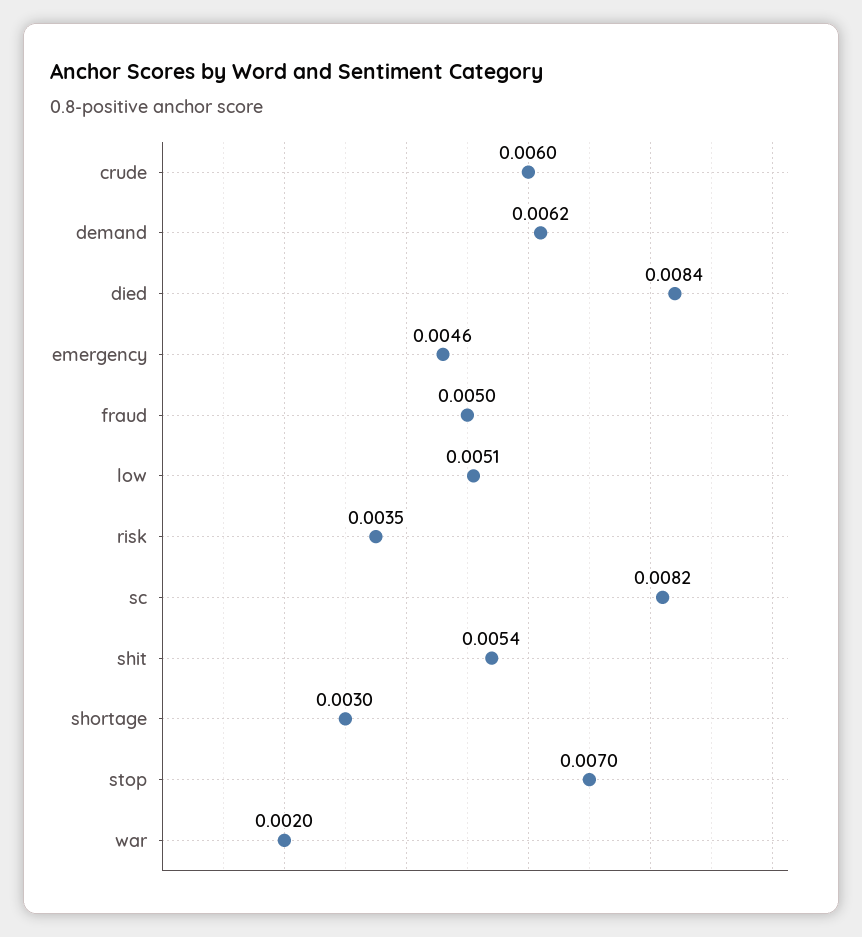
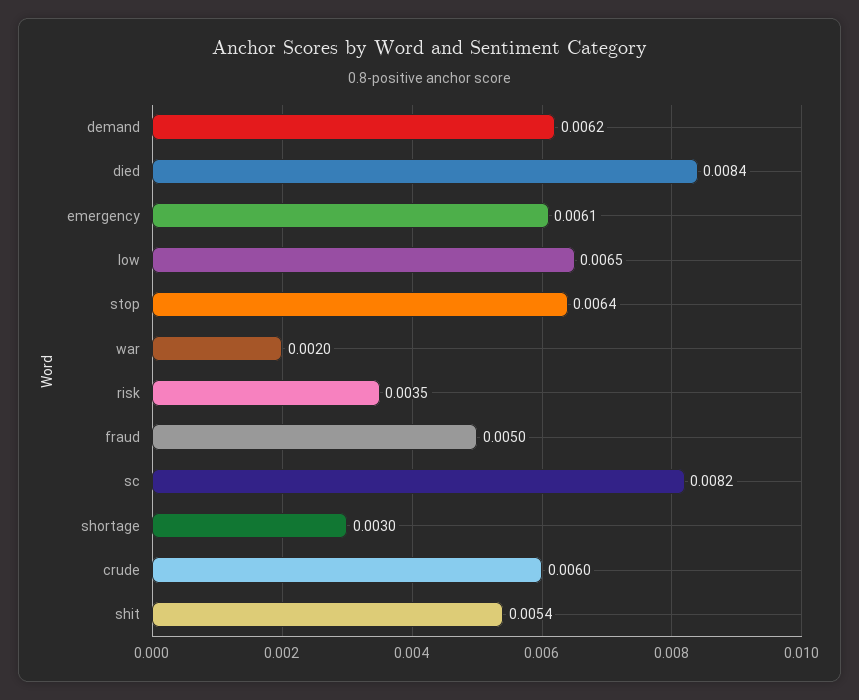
  {
    "crude": 0.006,
    "demand": 0.0062,
    "died": 0.0084,
-   "emergency": 0.0046,
+   "emergency": 0.0061,
    "fraud": 0.005,
-   "low": 0.0051,
+   "low": 0.0065,
    "risk": 0.0035,
    "sc": 0.0082,
    "shit": 0.0054,
    "shortage": 0.003,
-   "stop": 0.007,
+   "stop": 0.0064,
    "war": 0.002
  }

